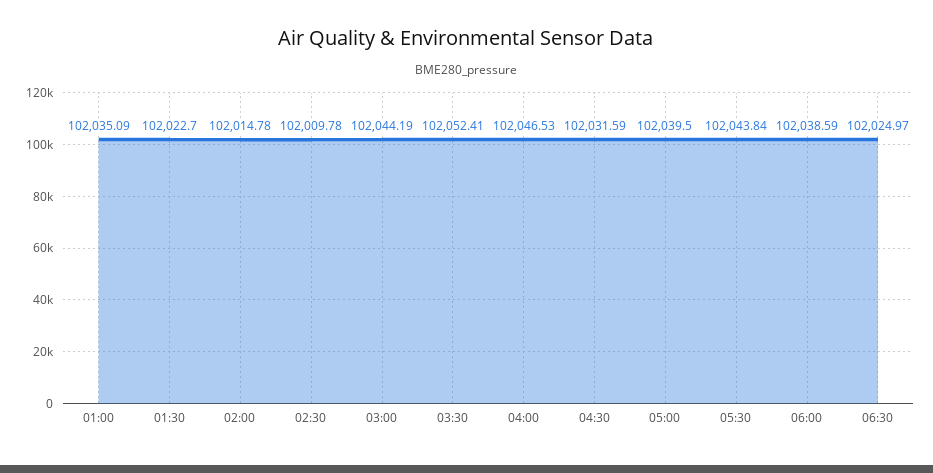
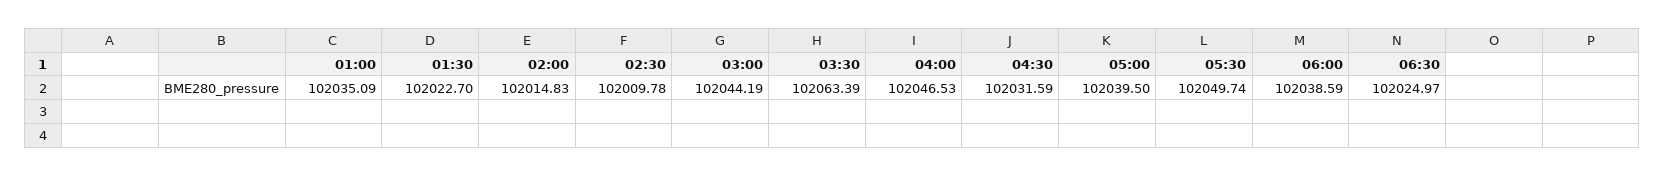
  {
    "01:00": 102035.09,
    "01:30": 102022.7,
-   "02:00": 102014.78,
+   "02:00": 102014.83,
    "02:30": 102009.78,
    "03:00": 102044.19,
-   "03:30": 102052.41,
+   "03:30": 102063.39,
    "04:00": 102046.53,
    "04:30": 102031.59,
    "05:00": 102039.5,
-   "05:30": 102043.84,
+   "05:30": 102049.74,
    "06:00": 102038.59,
    "06:30": 102024.97
  }

